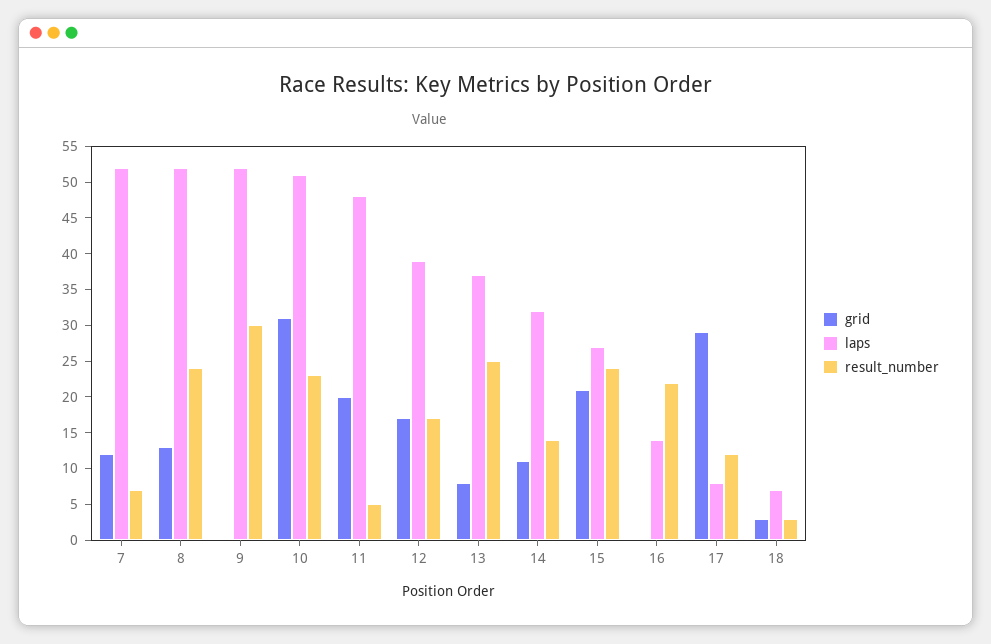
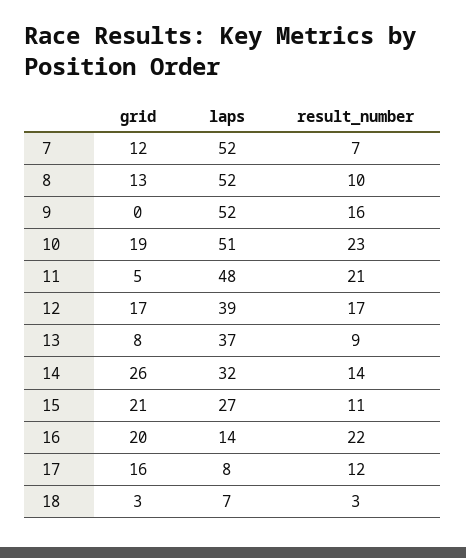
  {
    "grid": {
      "7": 12,
      "8": 13,
      "9": 0,
-     "10": 30,
+     "10": 19,
-     "11": 20,
+     "11": 5,
      "12": 17,
      "13": 8,
-     "14": 10,
+     "14": 26,
      "15": 21,
-     "16": 0,
+     "16": 20,
-     "17": 30,
+     "17": 16,
      "18": 3
    },
    "laps": {
      "7": 52,
      "8": 52,
      "9": 52,
      "10": 51,
      "11": 48,
      "12": 39,
      "13": 37,
      "14": 32,
      "15": 27,
      "16": 14,
      "17": 8,
      "18": 7
    },
    "result_number": {
      "7": 7,
-     "8": 25,
+     "8": 10,
-     "9": 30,
+     "9": 16,
      "10": 23,
-     "11": 5,
+     "11": 21,
      "12": 17,
-     "13": 25,
+     "13": 9,
      "14": 14,
-     "15": 25,
+     "15": 11,
      "16": 22,
      "17": 12,
      "18": 3
    }
  }

